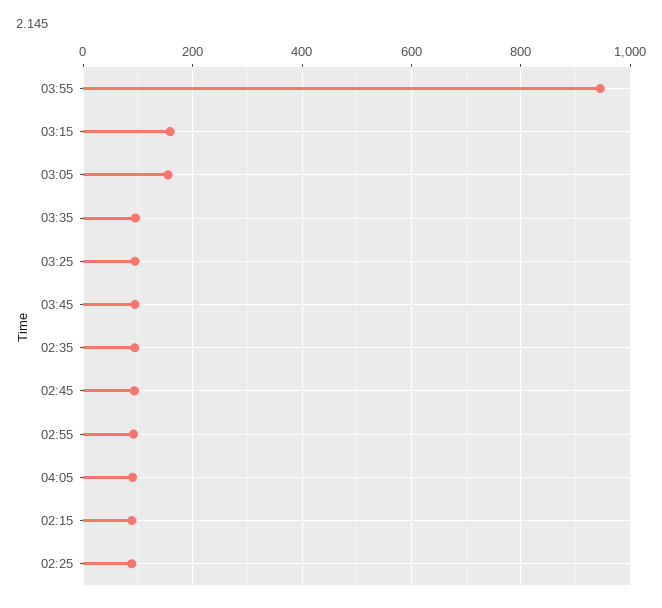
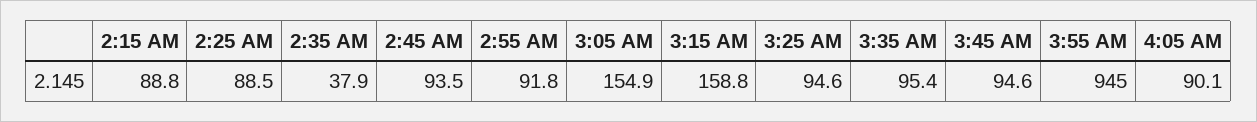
  {
    "03:55": 945,
    "03:15": 158.8,
    "03:05": 154.9,
    "03:35": 95.4,
    "03:25": 94.6,
    "03:45": 94.6,
-   "02:35": 100,
+   "02:35": 37.9,
    "02:45": 93.5,
    "02:55": 91.8,
    "04:05": 90.1,
    "02:15": 88.8,
    "02:25": 88.5
  }

